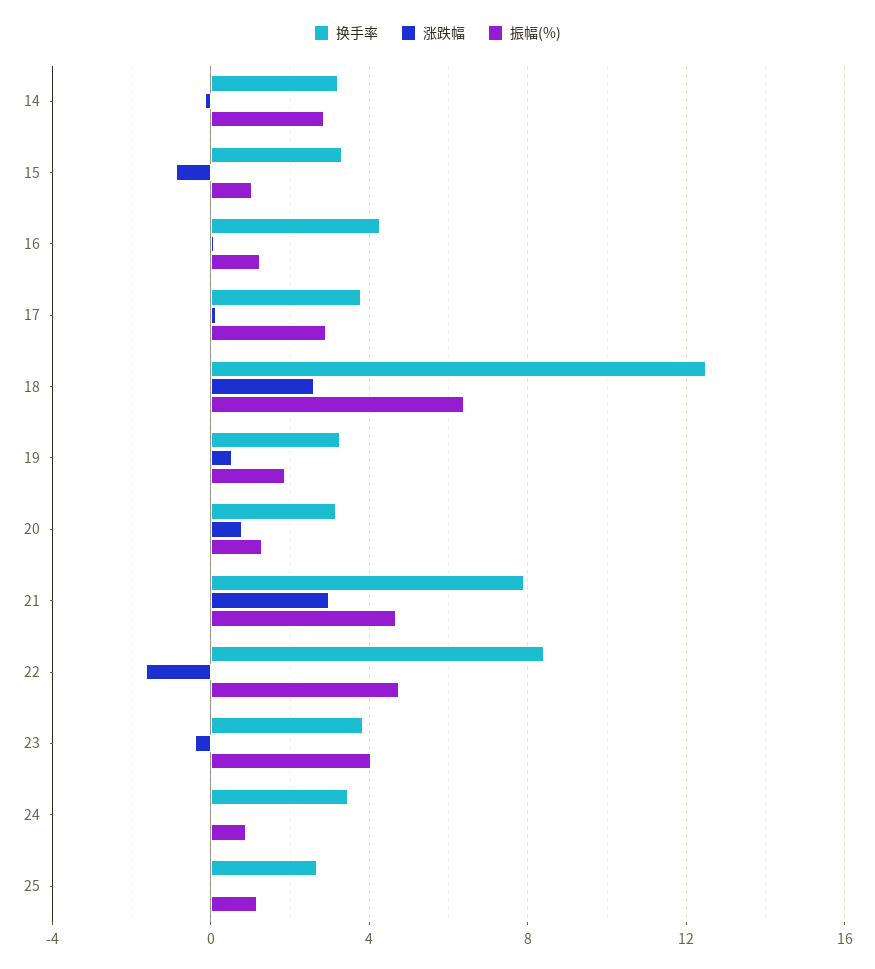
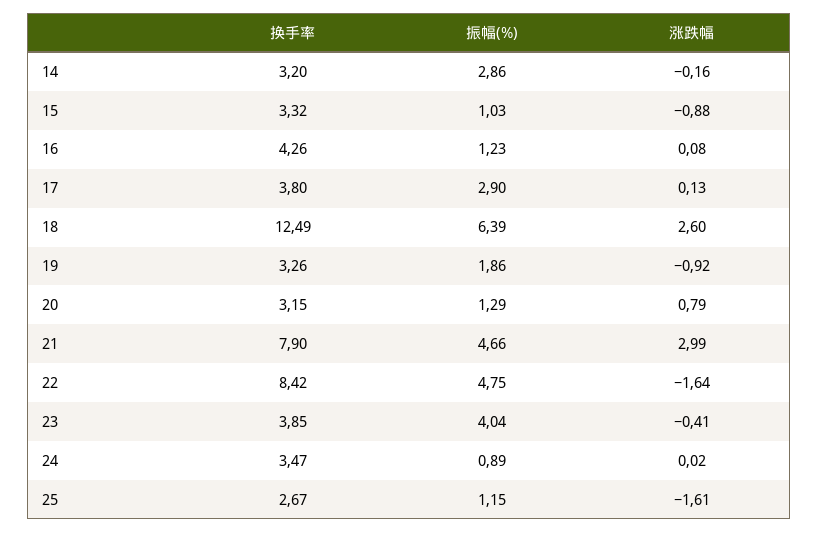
  {
    "换手率": {
      "14": 3.2,
      "15": 3.32,
      "16": 4.26,
      "17": 3.8,
      "18": 12.49,
      "19": 3.26,
      "20": 3.15,
      "21": 7.9,
      "22": 8.42,
      "23": 3.85,
      "24": 3.47,
      "25": 2.67
    },
    "涨跌幅": {
      "14": -0.16,
      "15": -0.88,
      "16": 0.08,
      "17": 0.13,
      "18": 2.6,
-     "19": 0.5,
+     "19": -0.92,
      "20": 0.79,
      "21": 2.99,
      "22": -1.64,
      "23": -0.41,
      "24": 0.02,
-     "25": 0
+     "25": -1.61
    },
    "振幅(%)": {
      "14": 2.86,
      "15": 1.03,
      "16": 1.23,
      "17": 2.9,
      "18": 6.39,
      "19": 1.86,
      "20": 1.29,
      "21": 4.66,
      "22": 4.75,
      "23": 4.04,
      "24": 0.89,
      "25": 1.15
    }
  }

